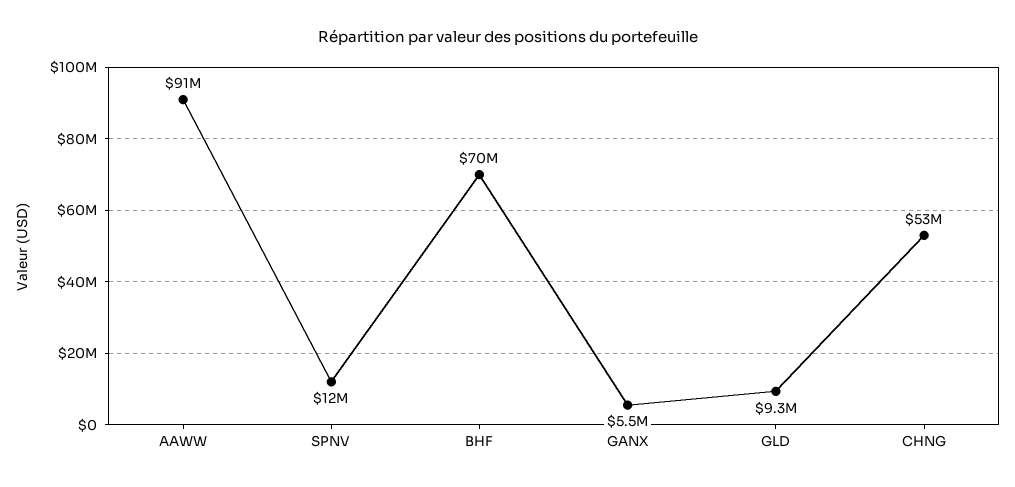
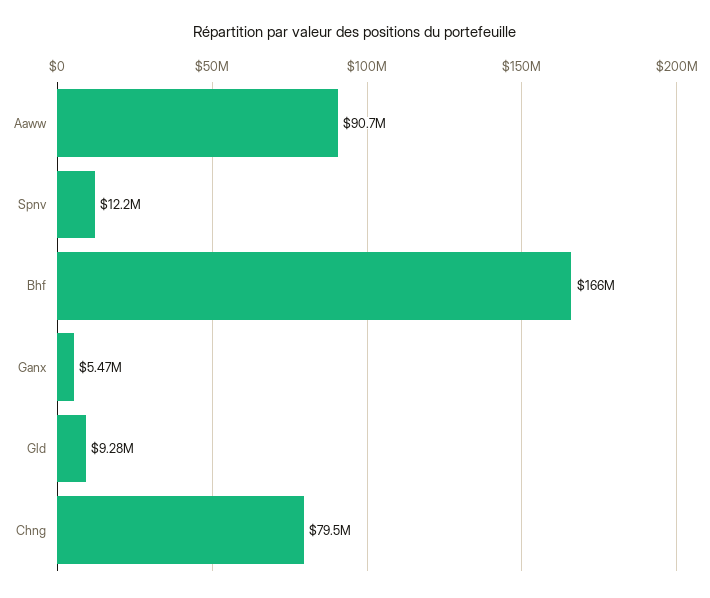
  {
    "AAWW": 90700000,
    "SPNV": 12200000,
-   "BHF": 70000000,
+   "BHF": 166000000,
    "GANX": 5470000,
    "GLD": 9280000,
-   "CHNG": 53000000
+   "CHNG": 79500000
  }

